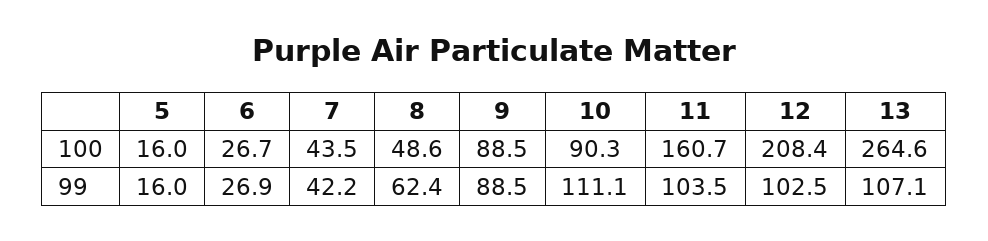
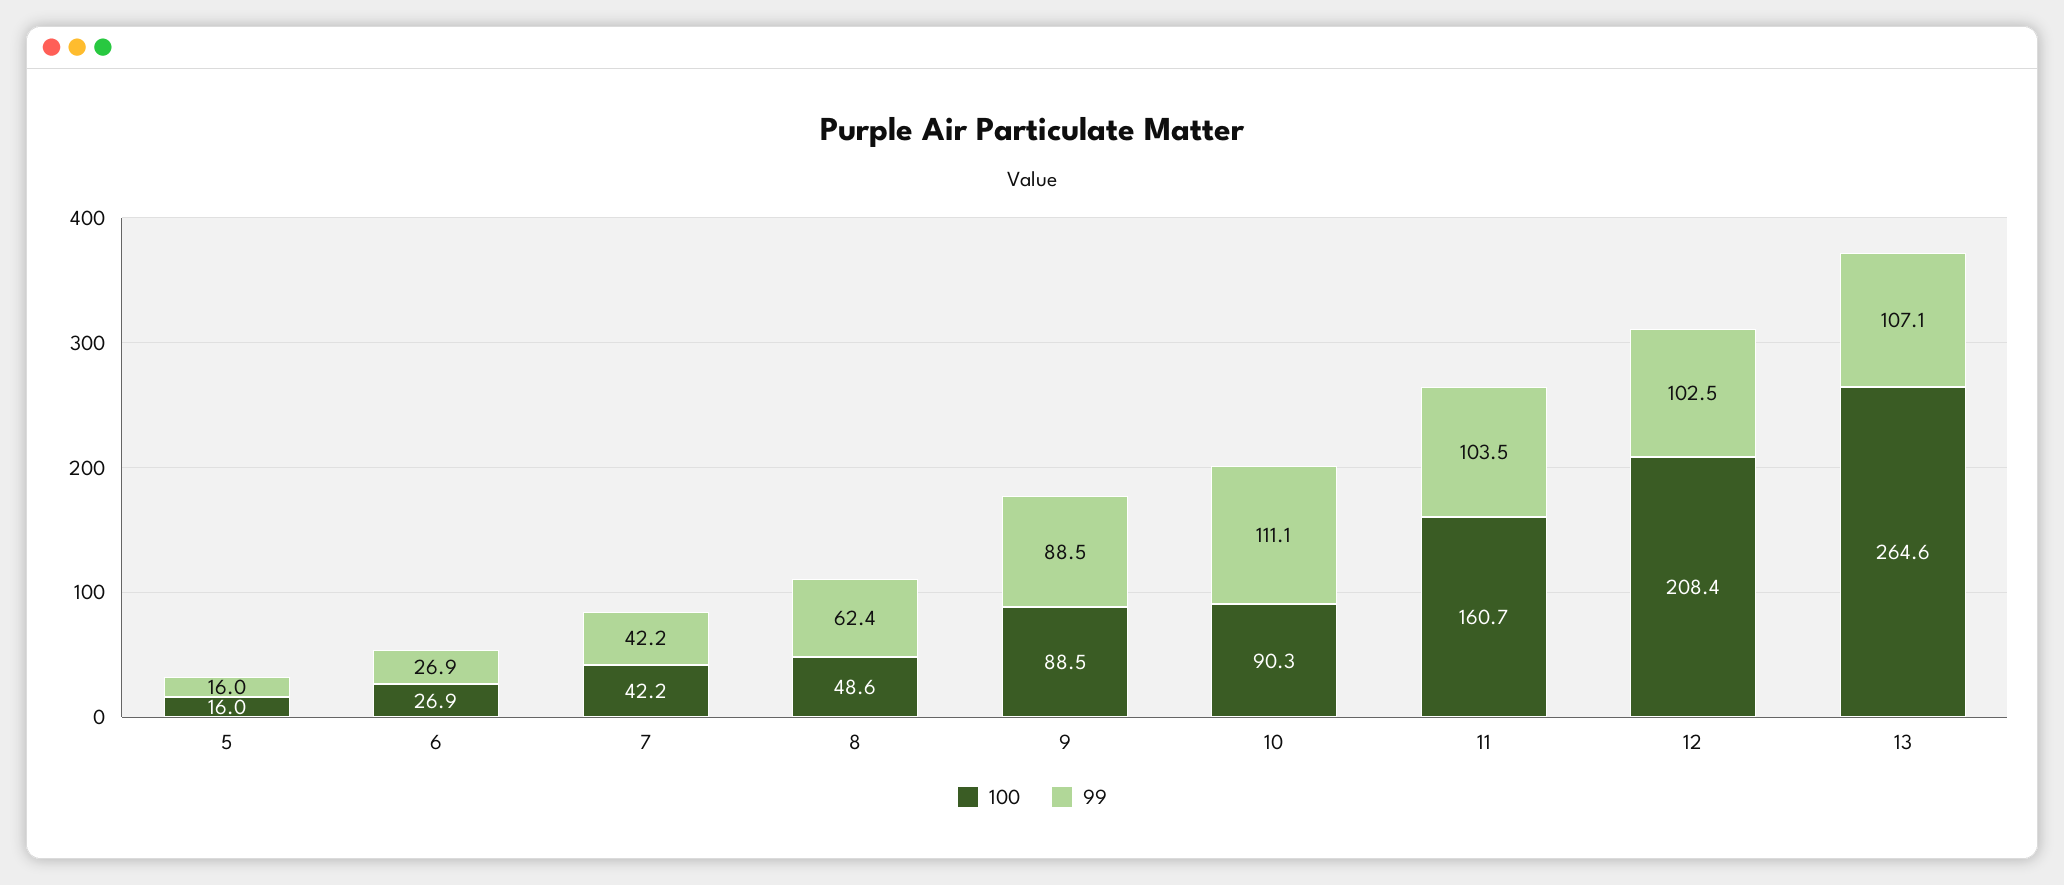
  {
    "100": {
      "5": 16,
-     "6": 26.7,
+     "6": 26.9,
-     "7": 43.5,
+     "7": 42.2,
      "8": 48.6,
      "9": 88.5,
      "10": 90.3,
      "11": 160.7,
      "12": 208.4,
      "13": 264.6
    },
    "99": {
      "5": 16,
      "6": 26.9,
      "7": 42.2,
      "8": 62.4,
      "9": 88.5,
      "10": 111.1,
      "11": 103.5,
      "12": 102.5,
      "13": 107.1
    }
  }

